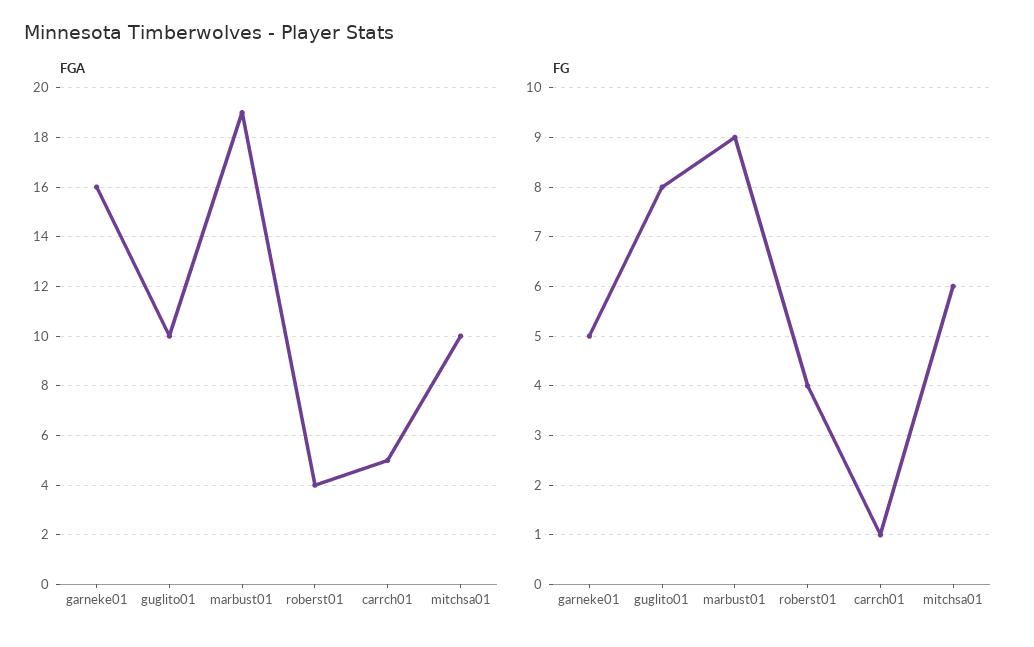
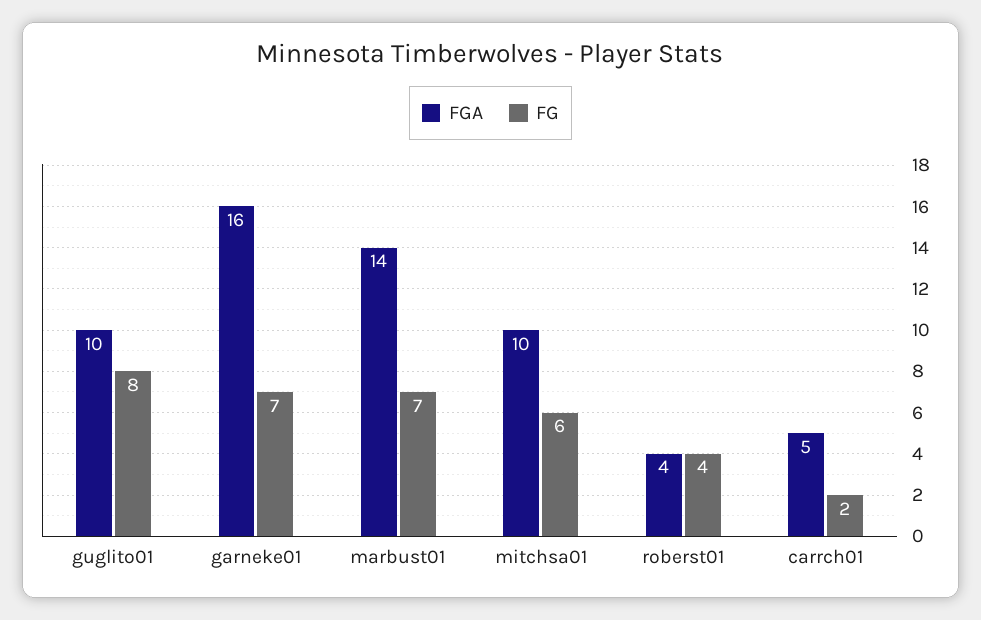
  {
    "FGA": {
      "garneke01": 16,
      "guglito01": 10,
-     "marbust01": 19,
+     "marbust01": 14,
      "roberst01": 4,
      "carrch01": 5,
      "mitchsa01": 10
    },
    "FG": {
-     "garneke01": 5,
+     "garneke01": 7,
      "guglito01": 8,
-     "marbust01": 9,
+     "marbust01": 7,
      "roberst01": 4,
-     "carrch01": 1,
+     "carrch01": 2,
      "mitchsa01": 6
    }
  }

